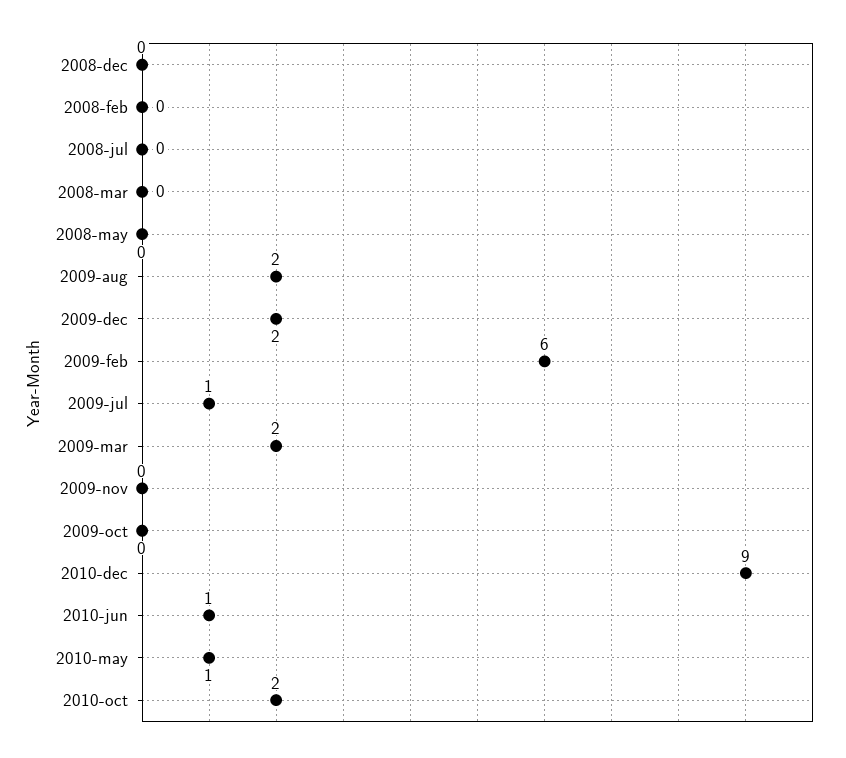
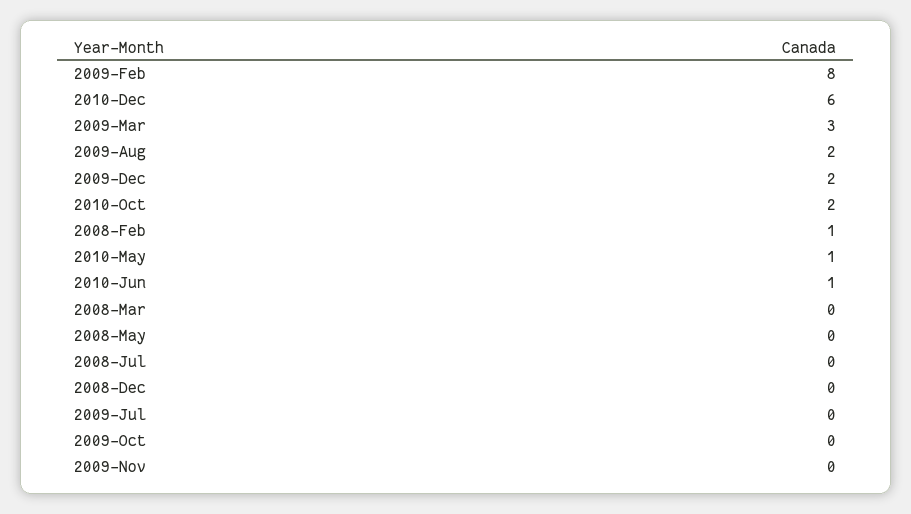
  {
    "2008-dec": 0,
-   "2008-feb": 0,
+   "2008-feb": 1,
    "2008-jul": 0,
    "2008-mar": 0,
    "2008-may": 0,
    "2009-aug": 2,
    "2009-dec": 2,
-   "2009-feb": 6,
+   "2009-feb": 8,
-   "2009-jul": 1,
+   "2009-jul": 0,
-   "2009-mar": 2,
+   "2009-mar": 3,
    "2009-nov": 0,
    "2009-oct": 0,
-   "2010-dec": 9,
+   "2010-dec": 6,
    "2010-jun": 1,
    "2010-may": 1,
    "2010-oct": 2
  }

